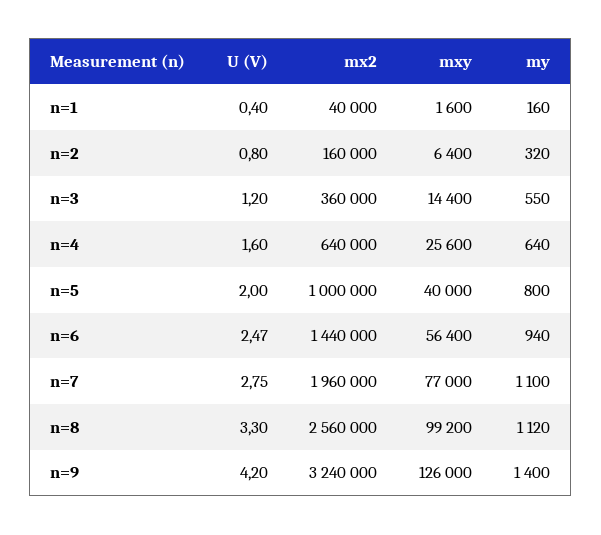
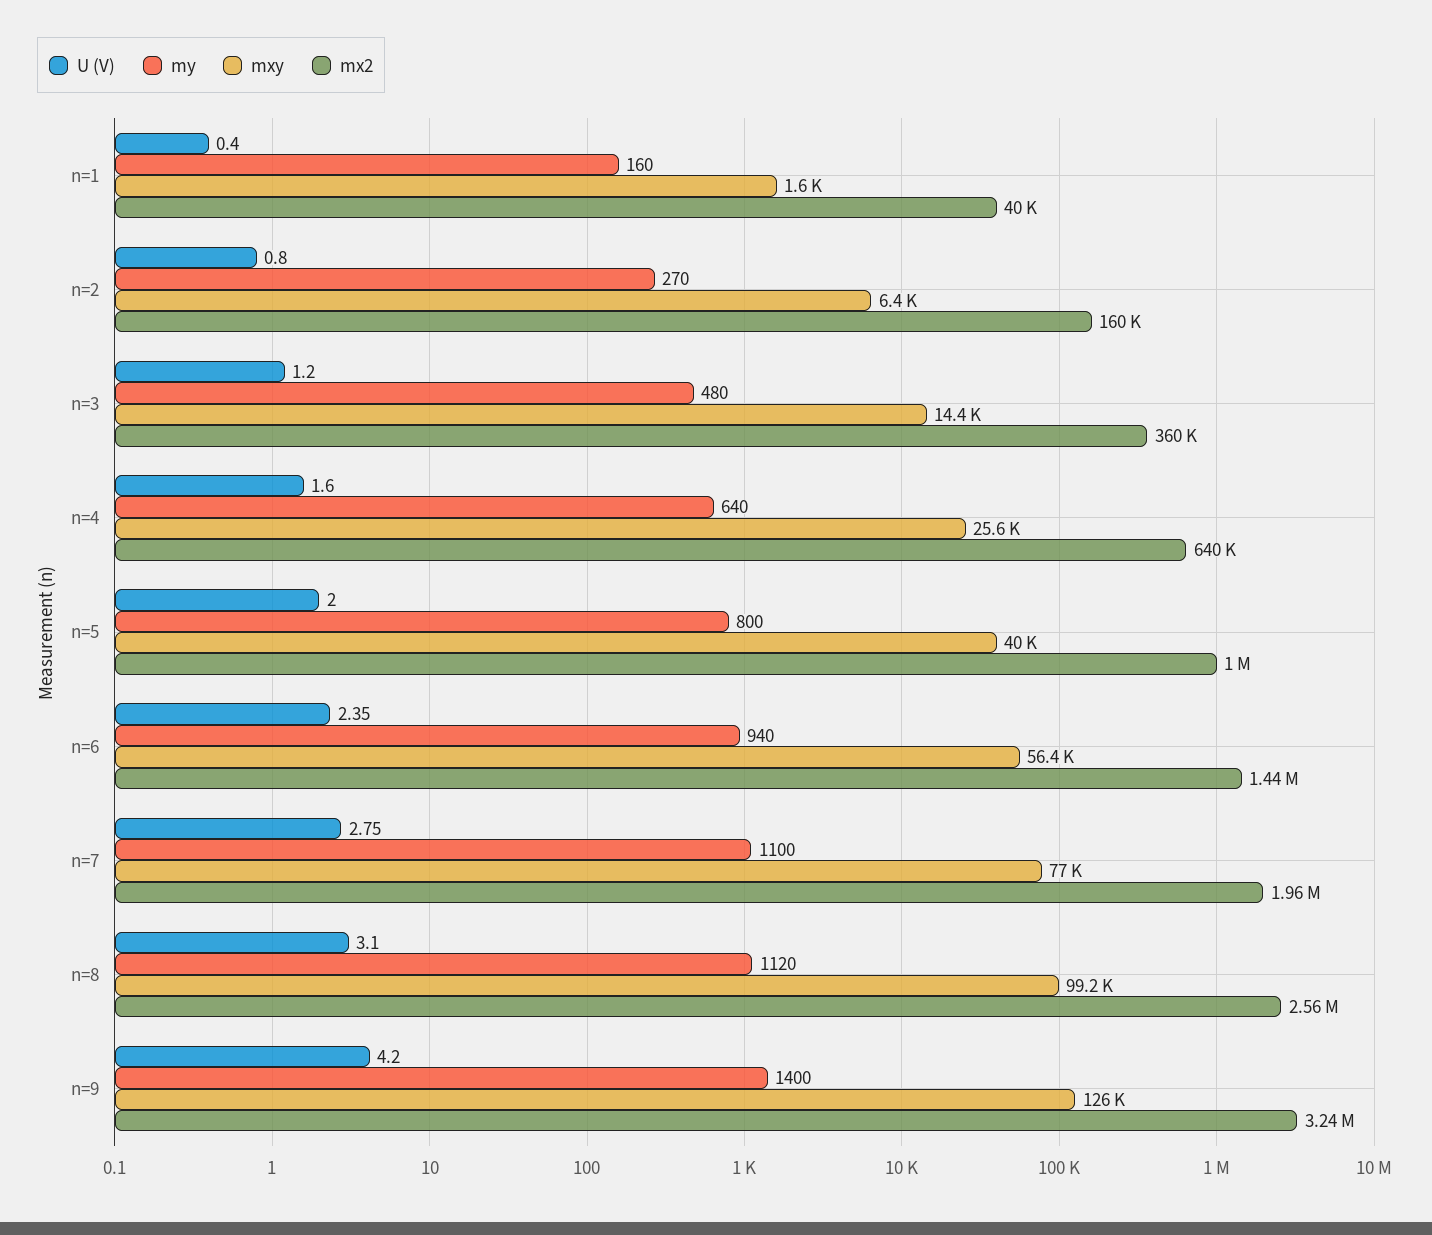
  {
    "U (V)": {
      "n=1": 0.4,
      "n=2": 0.8,
      "n=3": 1.2,
      "n=4": 1.6,
      "n=5": 2,
-     "n=6": 2.47,
+     "n=6": 2.35,
      "n=7": 2.75,
-     "n=8": 3.3,
+     "n=8": 3.1,
      "n=9": 4.2
    },
    "mx2": {
      "n=1": 40000,
      "n=2": 160000,
      "n=3": 360000,
      "n=4": 640000,
      "n=5": 1000000,
      "n=6": 1440000,
      "n=7": 1960000,
      "n=8": 2560000,
      "n=9": 3240000
    },
    "mxy": {
      "n=1": 1600,
      "n=2": 6400,
      "n=3": 14400,
      "n=4": 25600,
      "n=5": 40000,
      "n=6": 56400,
      "n=7": 77000,
      "n=8": 99200,
      "n=9": 126000
    },
    "my": {
      "n=1": 160,
-     "n=2": 320,
+     "n=2": 270,
-     "n=3": 550,
+     "n=3": 480,
      "n=4": 640,
      "n=5": 800,
      "n=6": 940,
      "n=7": 1100,
      "n=8": 1120,
      "n=9": 1400
    }
  }

